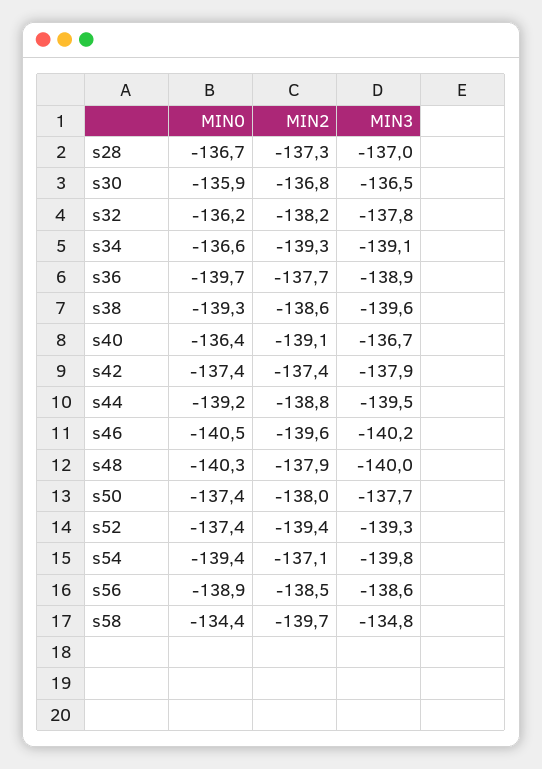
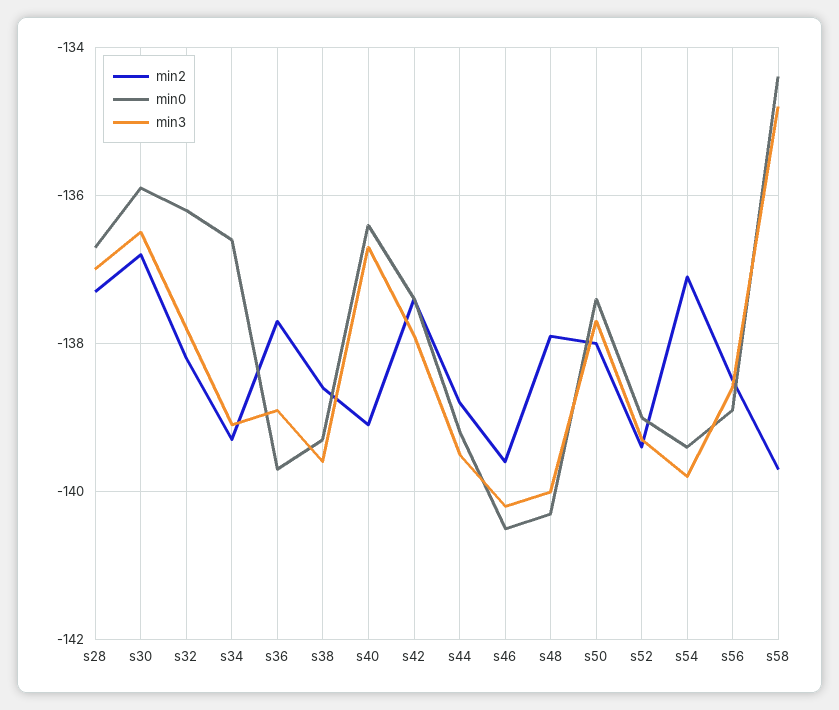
  {
    "MIN0": {
      "s28": -136.7,
      "s30": -135.9,
      "s32": -136.2,
      "s34": -136.6,
      "s36": -139.7,
      "s38": -139.3,
      "s40": -136.4,
      "s42": -137.4,
      "s44": -139.2,
      "s46": -140.5,
      "s48": -140.3,
      "s50": -137.4,
-     "s52": -137.4,
+     "s52": -139,
      "s54": -139.4,
      "s56": -138.9,
      "s58": -134.4
    },
    "MIN2": {
      "s28": -137.3,
      "s30": -136.8,
      "s32": -138.2,
      "s34": -139.3,
      "s36": -137.7,
      "s38": -138.6,
      "s40": -139.1,
      "s42": -137.4,
      "s44": -138.8,
      "s46": -139.6,
      "s48": -137.9,
      "s50": -138,
      "s52": -139.4,
      "s54": -137.1,
      "s56": -138.5,
      "s58": -139.7
    },
    "MIN3": {
      "s28": -137,
      "s30": -136.5,
      "s32": -137.8,
      "s34": -139.1,
      "s36": -138.9,
      "s38": -139.6,
      "s40": -136.7,
      "s42": -137.9,
      "s44": -139.5,
      "s46": -140.2,
      "s48": -140,
      "s50": -137.7,
      "s52": -139.3,
      "s54": -139.8,
      "s56": -138.6,
      "s58": -134.8
    }
  }

